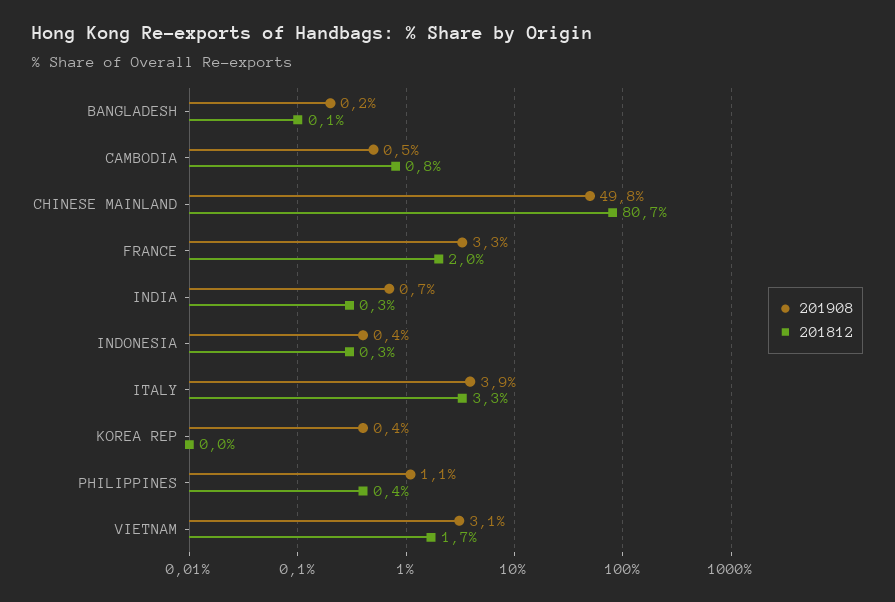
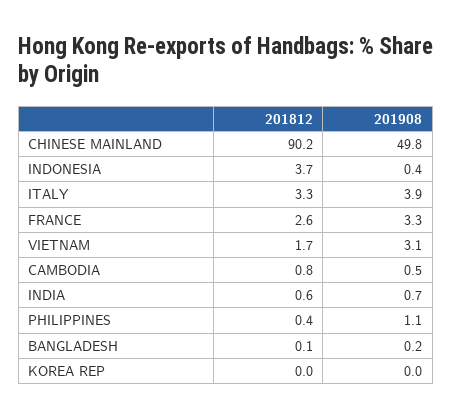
  {
    "201908": {
      "BANGLADESH": 0.2,
      "CAMBODIA": 0.5,
      "CHINESE MAINLAND": 49.8,
      "FRANCE": 3.3,
      "INDIA": 0.7,
      "INDONESIA": 0.4,
      "ITALY": 3.9,
-     "KOREA REP": 0.4,
+     "KOREA REP": 0,
      "PHILIPPINES": 1.1,
      "VIETNAM": 3.1
    },
    "201812": {
      "BANGLADESH": 0.1,
      "CAMBODIA": 0.8,
-     "CHINESE MAINLAND": 80.7,
+     "CHINESE MAINLAND": 90.2,
-     "FRANCE": 2,
+     "FRANCE": 2.6,
-     "INDIA": 0.3,
+     "INDIA": 0.6,
-     "INDONESIA": 0.3,
+     "INDONESIA": 3.7,
      "ITALY": 3.3,
      "KOREA REP": 0,
      "PHILIPPINES": 0.4,
      "VIETNAM": 1.7
    }
  }

